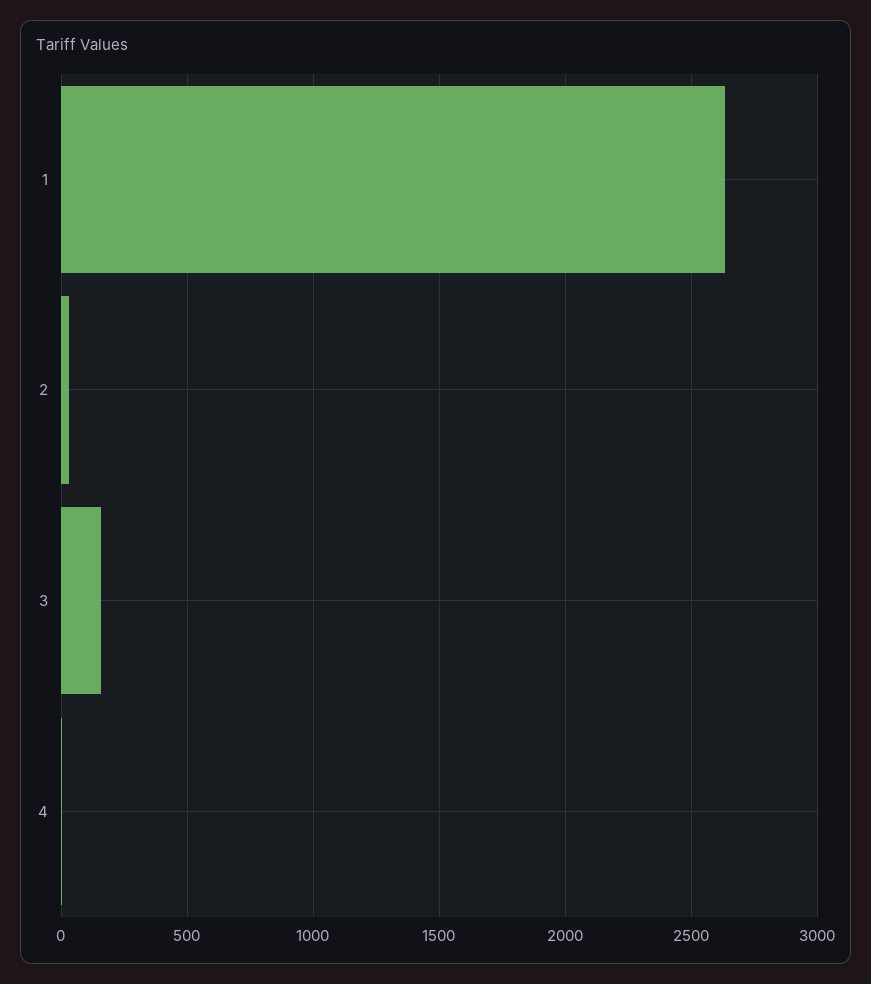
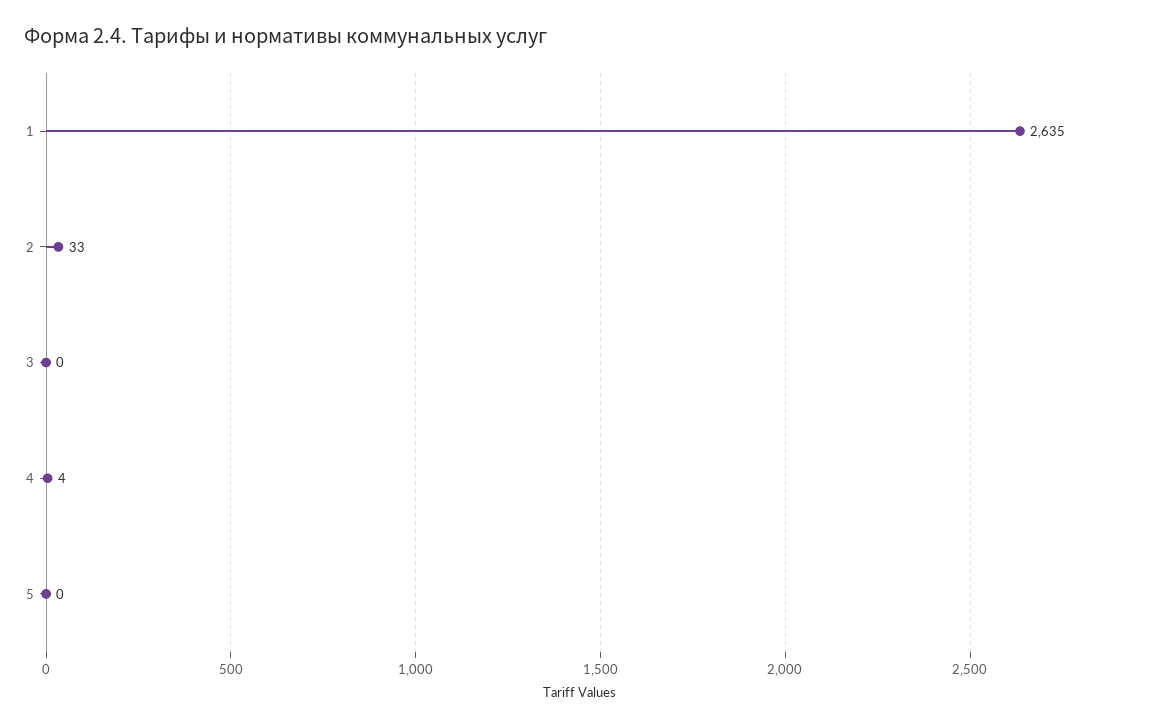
  {
    "1": 2635,
    "2": 33,
-   "3": 150,
+   "3": 0,
-   "4": 4
+   "4": 4,
+   "5": 0
  }

